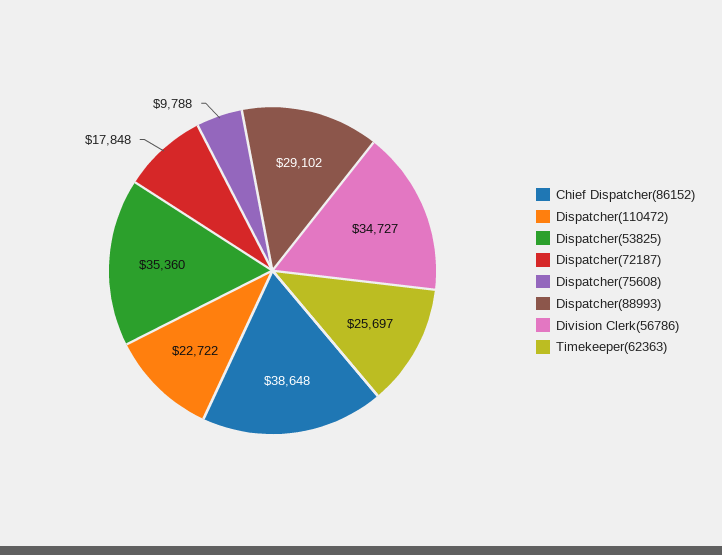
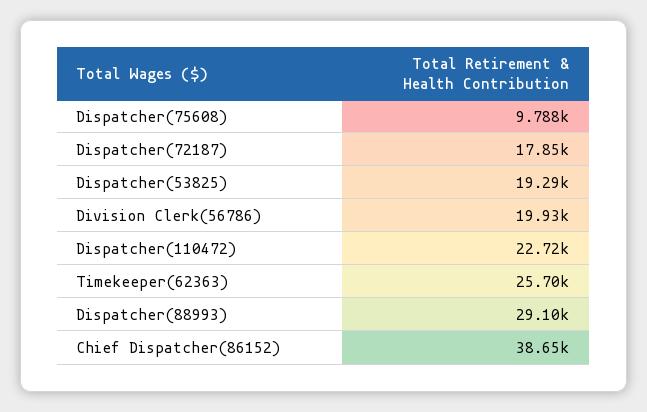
  {
    "Chief Dispatcher(86152)": 38648,
    "Dispatcher(110472)": 22722,
-   "Dispatcher(53825)": 35360,
+   "Dispatcher(53825)": 19290,
    "Dispatcher(72187)": 17848,
    "Dispatcher(75608)": 9788,
    "Dispatcher(88993)": 29102,
-   "Division Clerk(56786)": 34727,
+   "Division Clerk(56786)": 19930,
    "Timekeeper(62363)": 25697
  }

